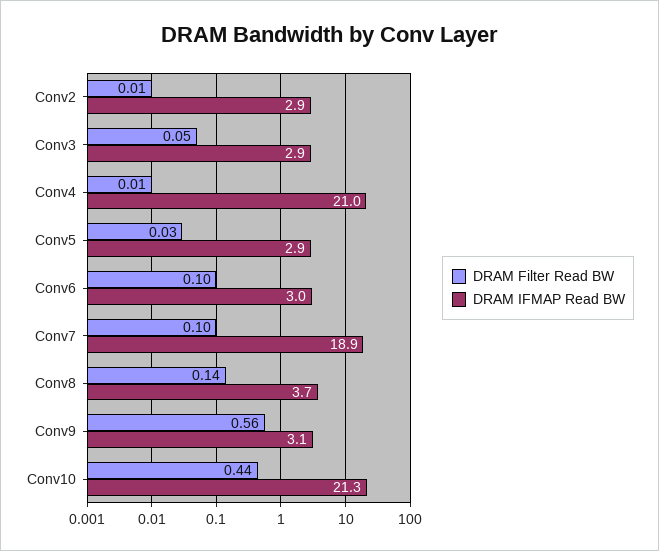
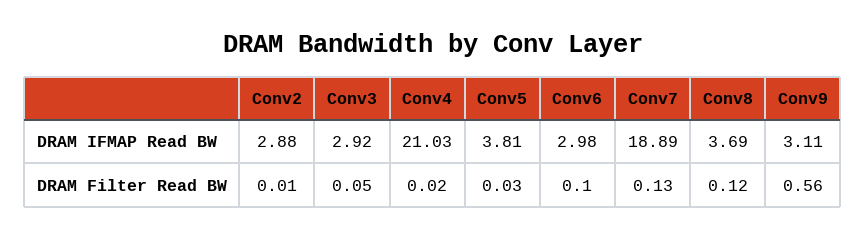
  {
    "DRAM Filter Read BW": {
      "Conv2": 0.01,
      "Conv3": 0.05,
-     "Conv4": 0.01,
+     "Conv4": 0.02,
      "Conv5": 0.03,
      "Conv6": 0.1,
-     "Conv7": 0.1,
+     "Conv7": 0.13,
-     "Conv8": 0.14,
+     "Conv8": 0.12,
-     "Conv9": 0.56,
+     "Conv9": 0.56
-     "Conv10": 0.44
    },
    "DRAM IFMAP Read BW": {
      "Conv2": 2.88,
      "Conv3": 2.92,
      "Conv4": 21.03,
-     "Conv5": 2.9,
+     "Conv5": 3.81,
      "Conv6": 2.98,
      "Conv7": 18.89,
      "Conv8": 3.69,
-     "Conv9": 3.11,
+     "Conv9": 3.11
-     "Conv10": 21.3
    }
  }

